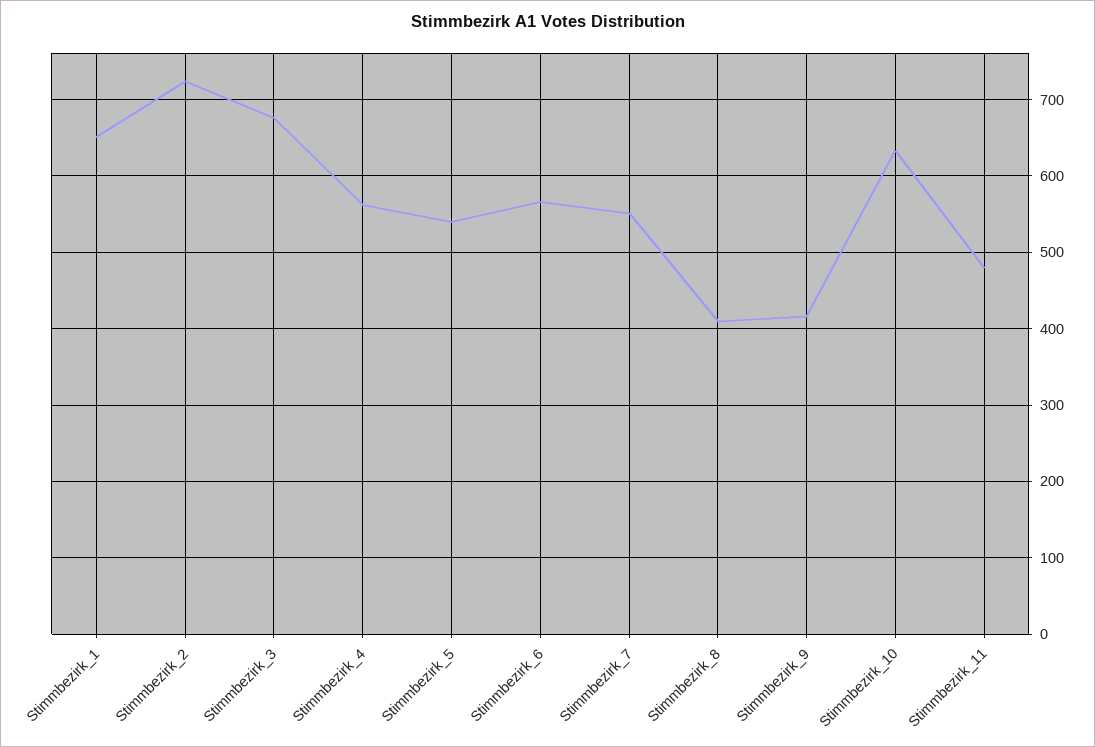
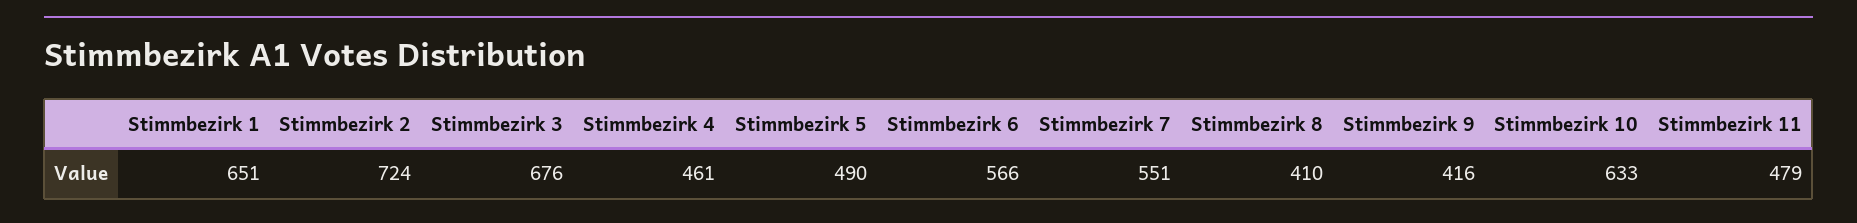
  {
    "Stimmbezirk_1": 651,
    "Stimmbezirk_2": 724,
    "Stimmbezirk_3": 676,
-   "Stimmbezirk_4": 560,
+   "Stimmbezirk_4": 461,
-   "Stimmbezirk_5": 540,
+   "Stimmbezirk_5": 490,
    "Stimmbezirk_6": 566,
    "Stimmbezirk_7": 551,
    "Stimmbezirk_8": 410,
    "Stimmbezirk_9": 416,
    "Stimmbezirk_10": 633,
    "Stimmbezirk_11": 479
  }

